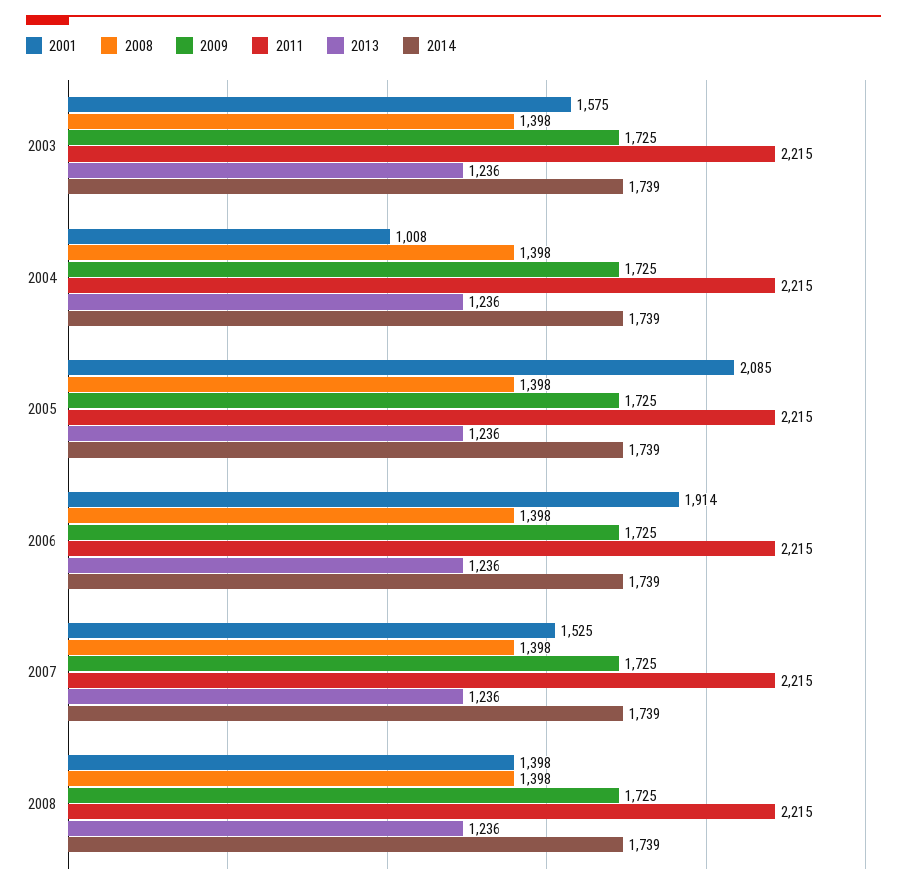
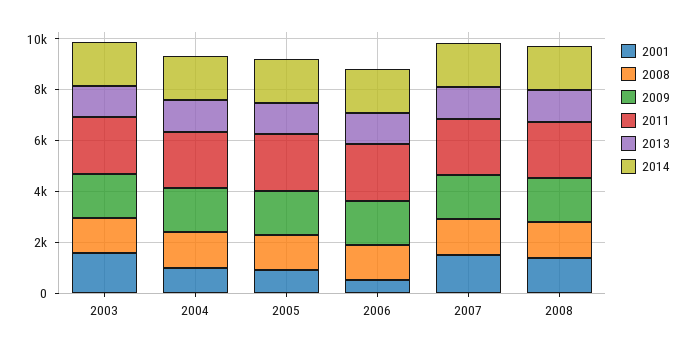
  {
    "2001": {
      "2003": 1575,
      "2004": 1008,
-     "2005": 2085,
+     "2005": 1000,
-     "2006": 1914,
+     "2006": 500,
      "2007": 1525,
      "2008": 1398
    },
    "2008": {
      "2003": 1398,
      "2004": 1398,
      "2005": 1398,
      "2006": 1398,
      "2007": 1398,
      "2008": 1398
    },
    "2009": {
      "2003": 1725,
      "2004": 1725,
      "2005": 1725,
      "2006": 1725,
      "2007": 1725,
      "2008": 1725
    },
    "2011": {
      "2003": 2215,
      "2004": 2215,
      "2005": 2215,
      "2006": 2215,
      "2007": 2215,
      "2008": 2215
    },
    "2013": {
      "2003": 1236,
      "2004": 1236,
      "2005": 1236,
      "2006": 1236,
      "2007": 1236,
      "2008": 1236
    },
    "2014": {
      "2003": 1739,
      "2004": 1739,
      "2005": 1739,
      "2006": 1739,
      "2007": 1739,
      "2008": 1739
    }
  }

